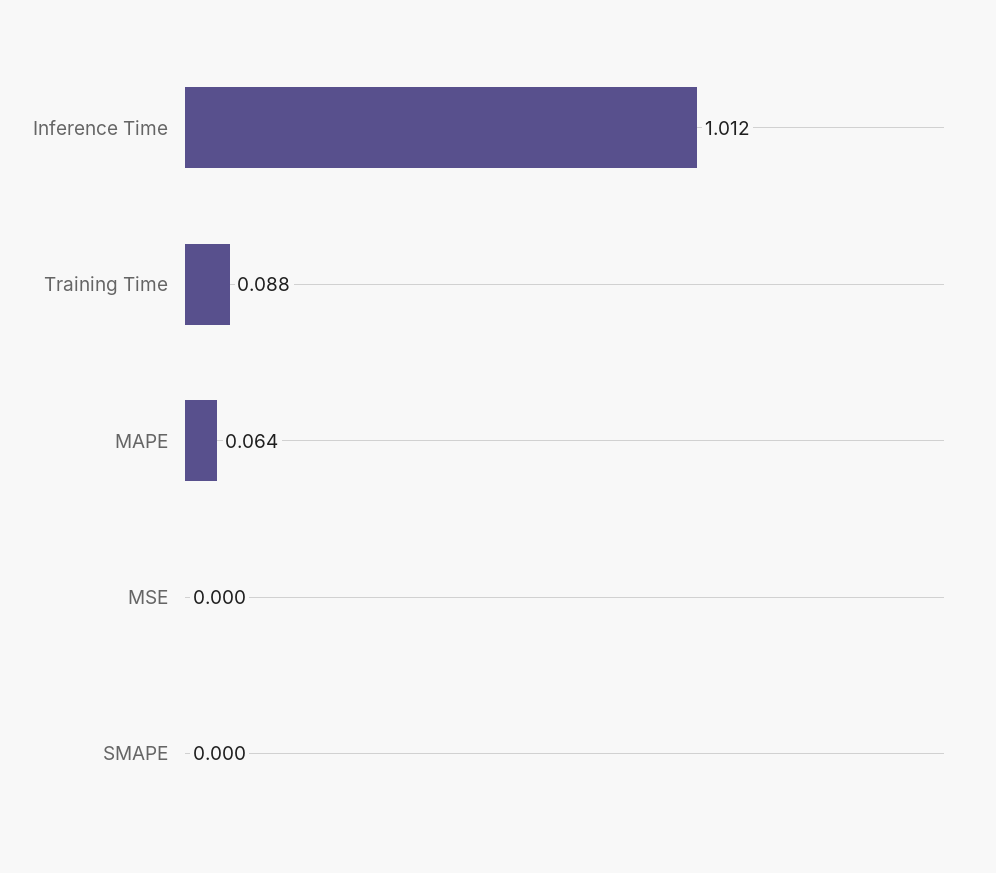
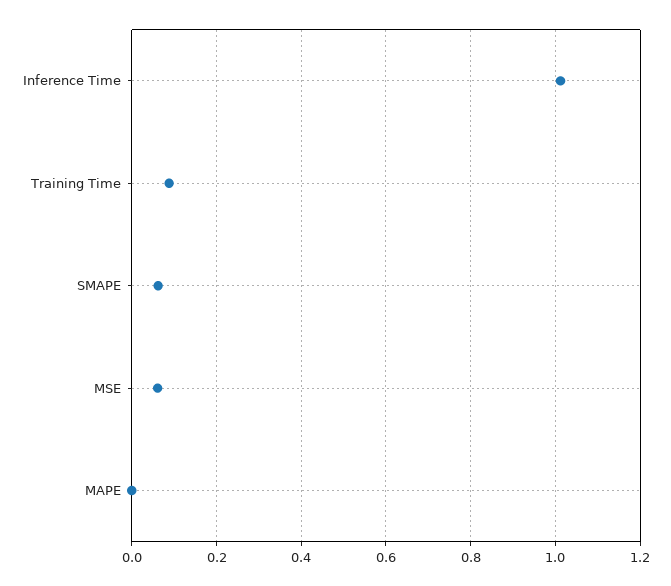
  {
    "Inference Time": 1.012,
    "Training Time": 0.088,
-   "MAPE": 0.064,
+   "MAPE": 0,
-   "MSE": 0,
+   "MSE": 0.06,
-   "SMAPE": 0
+   "SMAPE": 0.06
  }

